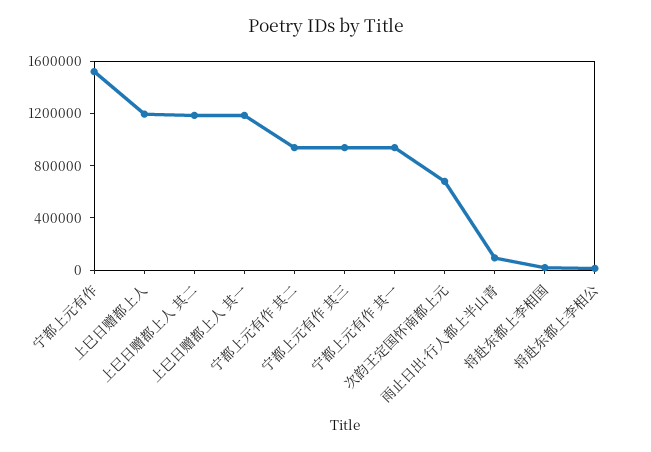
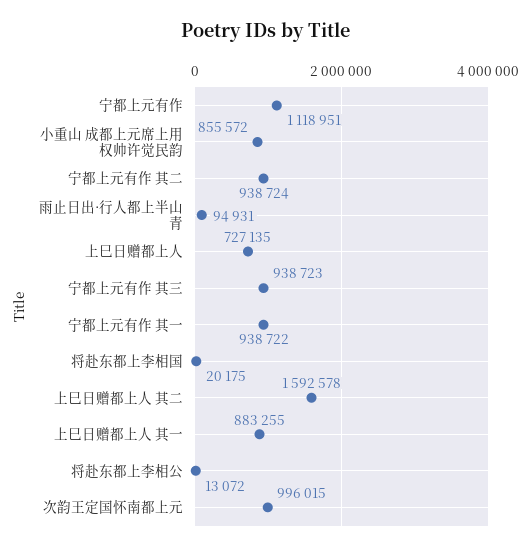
  {
-   "宁都上元有作": 1500000,
+   "宁都上元有作": 1118951,
-   "上巳日赠都上人": 1200000,
+   "上巳日赠都上人": 727135,
-   "上巳日赠都上人 其二": 1200000,
+   "上巳日赠都上人 其二": 1592578,
-   "上巳日赠都上人 其一": 1200000,
+   "上巳日赠都上人 其一": 883255,
    "宁都上元有作 其二": 938724,
    "宁都上元有作 其三": 938723,
    "宁都上元有作 其一": 938722,
-   "次韵王定国怀南都上元": 700000,
+   "次韵王定国怀南都上元": 996015,
    "雨止日出·行人都上半山青": 94931,
    "将赴东都上李相国": 20175,
-   "将赴东都上李相公": 13072
+   "将赴东都上李相公": 13072,
+   "小重山 成都上元席上用权帅许觉民韵": 855572
  }

